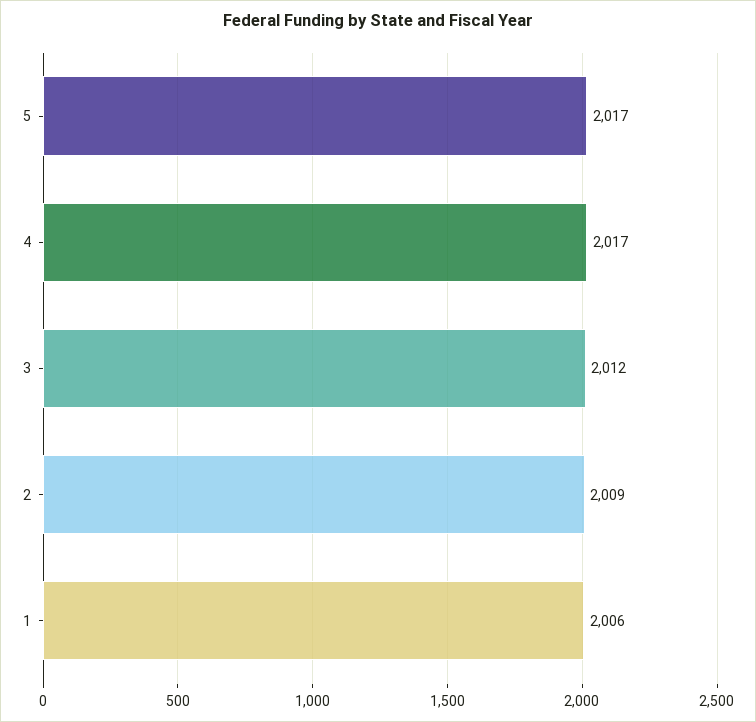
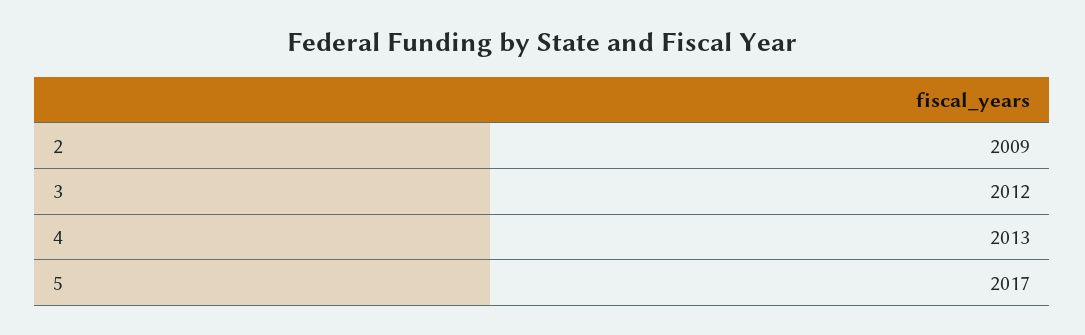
  {
    "5": 2017,
-   "4": 2017,
+   "4": 2013,
    "3": 2012,
-   "2": 2009,
+   "2": 2009
-   "1": 2006
  }

